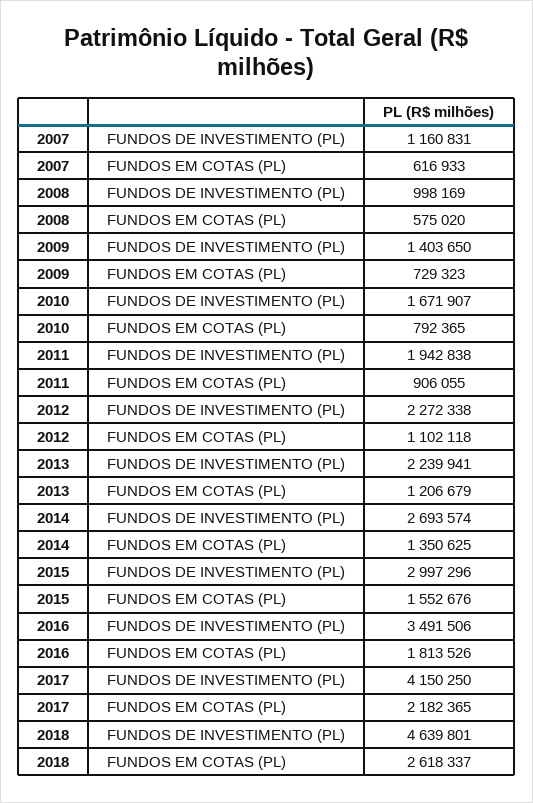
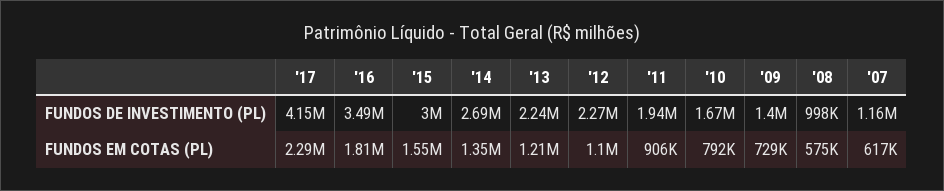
  {
    "2007": {
      "FUNDOS DE INVESTIMENTO (PL)": 1160831,
      "FUNDOS EM COTAS (PL)": 616933
    },
    "2008": {
      "FUNDOS DE INVESTIMENTO (PL)": 998169,
      "FUNDOS EM COTAS (PL)": 575020
    },
    "2009": {
      "FUNDOS DE INVESTIMENTO (PL)": 1403650,
      "FUNDOS EM COTAS (PL)": 729323
    },
    "2010": {
      "FUNDOS DE INVESTIMENTO (PL)": 1671907,
      "FUNDOS EM COTAS (PL)": 792365
    },
    "2011": {
      "FUNDOS DE INVESTIMENTO (PL)": 1942838,
      "FUNDOS EM COTAS (PL)": 906055
    },
    "2012": {
      "FUNDOS DE INVESTIMENTO (PL)": 2272338,
      "FUNDOS EM COTAS (PL)": 1102118
    },
    "2013": {
      "FUNDOS DE INVESTIMENTO (PL)": 2239941,
      "FUNDOS EM COTAS (PL)": 1206679
    },
    "2014": {
      "FUNDOS DE INVESTIMENTO (PL)": 2693574,
      "FUNDOS EM COTAS (PL)": 1350625
    },
    "2015": {
      "FUNDOS DE INVESTIMENTO (PL)": 2997296,
      "FUNDOS EM COTAS (PL)": 1552676
    },
    "2016": {
      "FUNDOS DE INVESTIMENTO (PL)": 3491506,
      "FUNDOS EM COTAS (PL)": 1813526
    },
    "2017": {
      "FUNDOS DE INVESTIMENTO (PL)": 4150250,
-     "FUNDOS EM COTAS (PL)": 2182365
+     "FUNDOS EM COTAS (PL)": 2290000
-   },
+   }
-   "2018": {
-     "FUNDOS DE INVESTIMENTO (PL)": 4639801,
-     "FUNDOS EM COTAS (PL)": 2618337
-   }
  }

